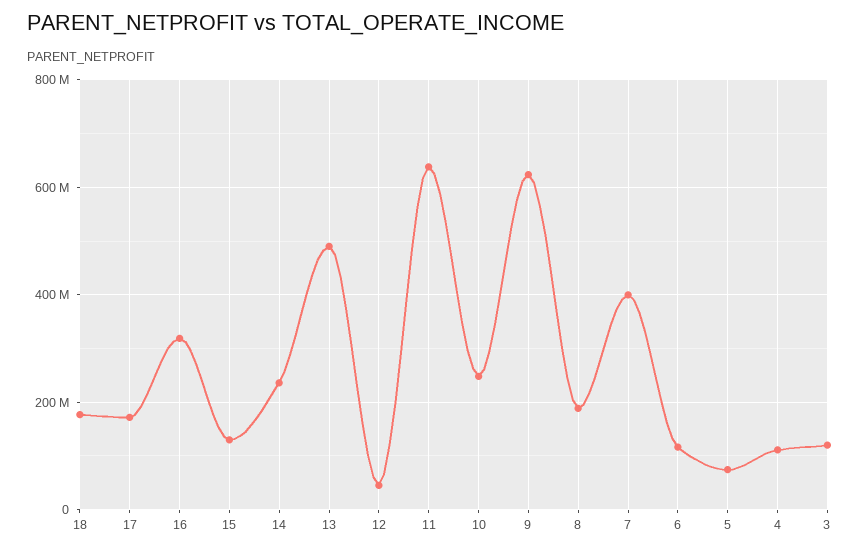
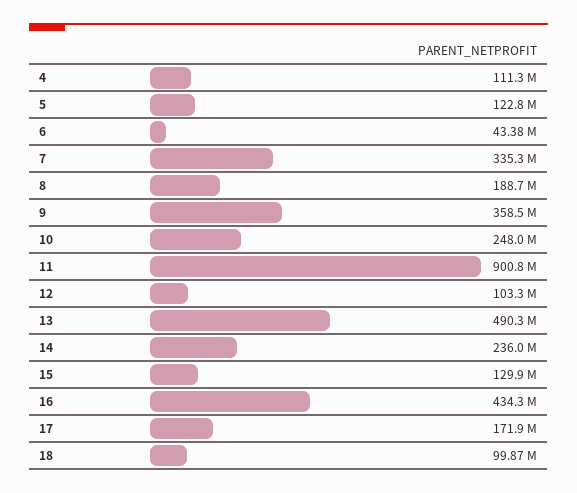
  {
-   "18": 180000000,
+   "18": 99870000,
    "17": 171900000,
-   "16": 320000000,
+   "16": 434300000,
    "15": 129900000,
    "14": 236000000,
    "13": 490300000,
-   "12": 40000000,
+   "12": 103300000,
-   "11": 640000000,
+   "11": 900800000,
    "10": 248000000,
-   "9": 620000000,
+   "9": 358500000,
    "8": 188700000,
-   "7": 400000000,
+   "7": 335300000,
-   "6": 120000000,
+   "6": 43380000,
-   "5": 80000000,
+   "5": 122800000,
-   "4": 111300000,
+   "4": 111300000
-   "3": 120000000
  }

